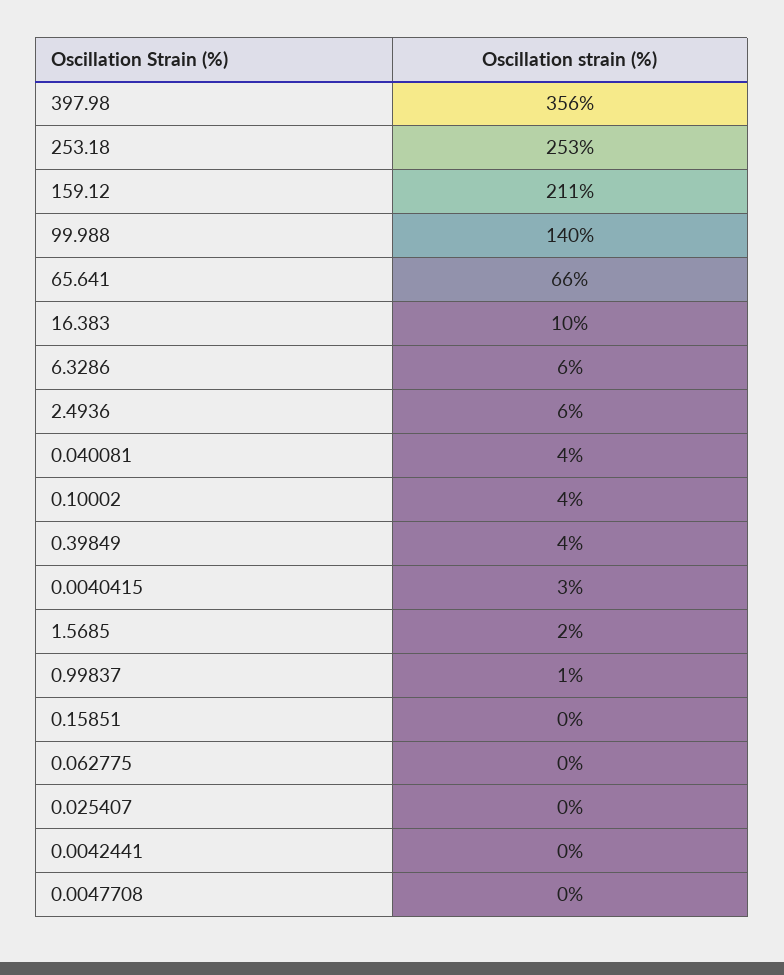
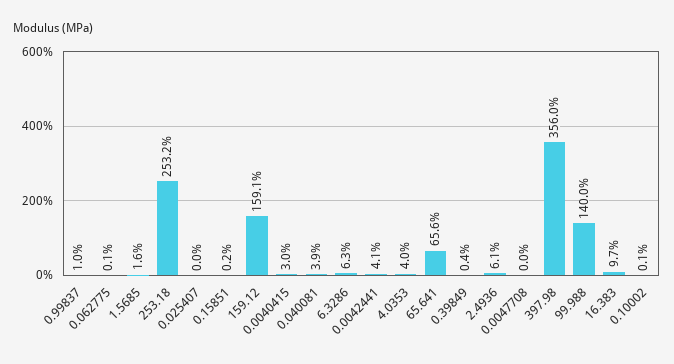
  {
    "397.98": 356,
    "253.18": 253.2,
-   "159.12": 211,
+   "159.12": 159.1,
    "99.988": 140,
    "65.641": 65.6,
    "16.383": 9.7,
    "6.3286": 6.3,
    "2.4936": 6.1,
    "0.040081": 3.9,
-   "0.10002": 4,
+   "0.10002": 0.1,
-   "0.39849": 4,
+   "0.39849": 0.4,
    "0.0040415": 3,
    "1.5685": 1.6,
    "0.99837": 1,
    "0.15851": 0.2,
    "0.062775": 0.1,
    "0.025407": 0,
-   "0.0042441": 0,
+   "0.0042441": 4.1,
-   "0.0047708": 0
+   "0.0047708": 0,
+   "4.0353": 4
  }

